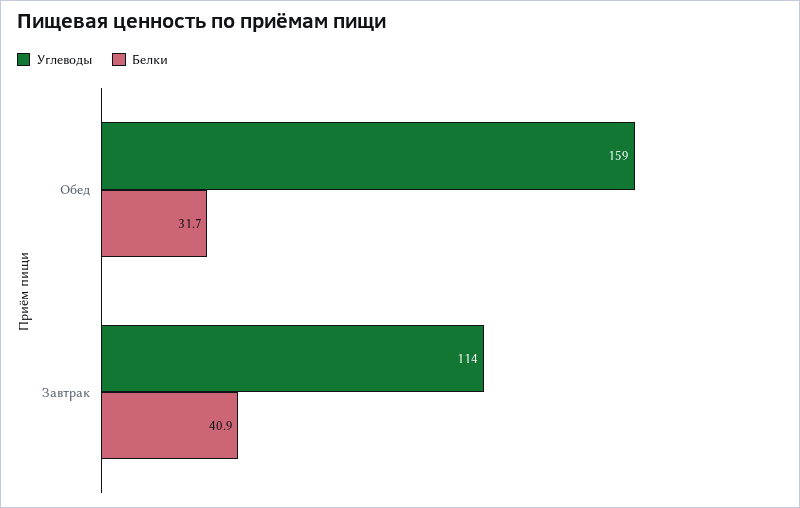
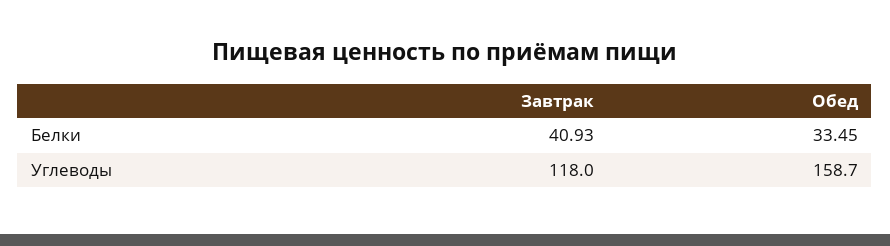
  {
    "Углеводы": {
      "Обед": 158.7,
-     "Завтрак": 114
+     "Завтрак": 118
    },
    "Белки": {
-     "Обед": 31.7,
+     "Обед": 33.45,
      "Завтрак": 40.93
    }
  }

